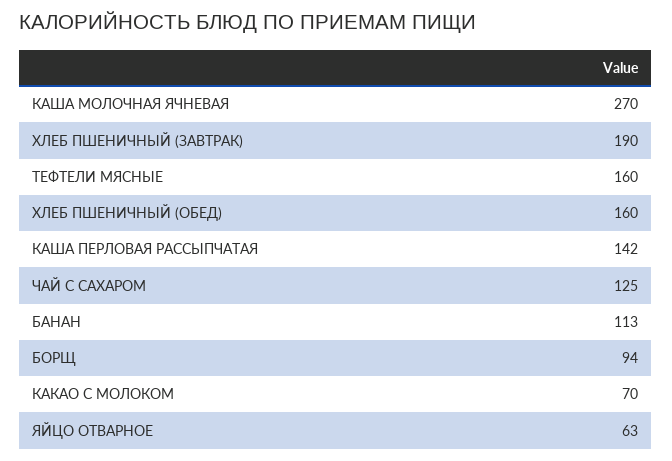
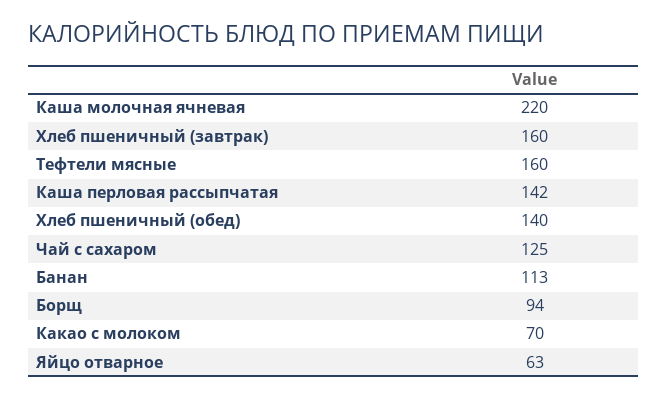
  {
-   "КАША МОЛОЧНАЯ ЯЧНЕВАЯ": 270,
+   "КАША МОЛОЧНАЯ ЯЧНЕВАЯ": 220,
-   "ХЛЕБ ПШЕНИЧНЫЙ (ЗАВТРАК)": 190,
+   "ХЛЕБ ПШЕНИЧНЫЙ (ЗАВТРАК)": 160,
    "ТЕФТЕЛИ МЯСНЫЕ": 160,
-   "ХЛЕБ ПШЕНИЧНЫЙ (ОБЕД)": 160,
+   "ХЛЕБ ПШЕНИЧНЫЙ (ОБЕД)": 140,
    "КАША ПЕРЛОВАЯ РАССЫПЧАТАЯ": 142,
    "ЧАЙ С САХАРОМ": 125,
    "БАНАН": 113,
    "БОРЩ": 94,
    "КАКАО С МОЛОКОМ": 70,
    "ЯЙЦО ОТВАРНОЕ": 63
  }

